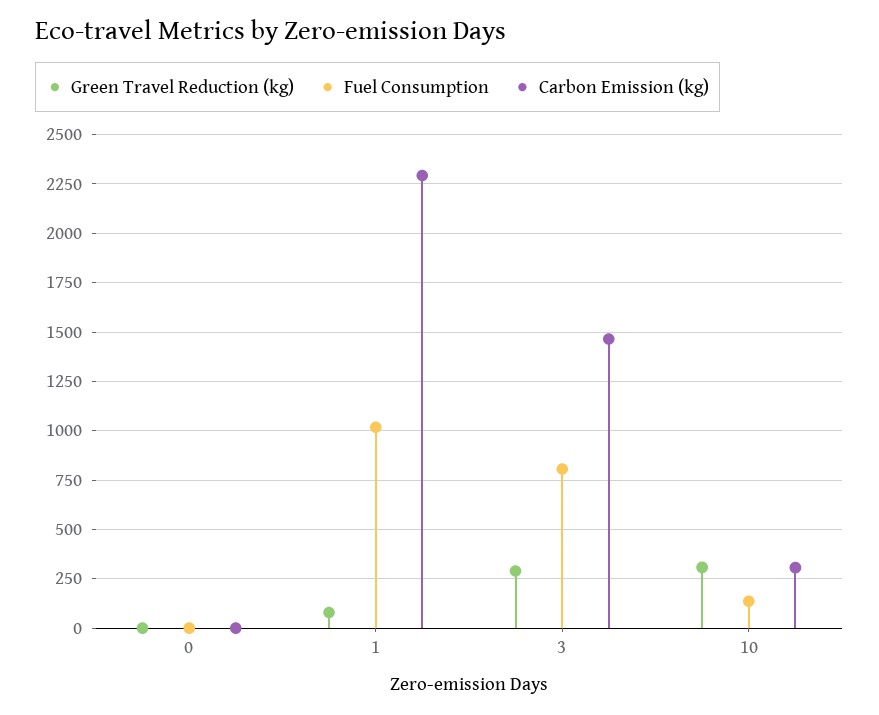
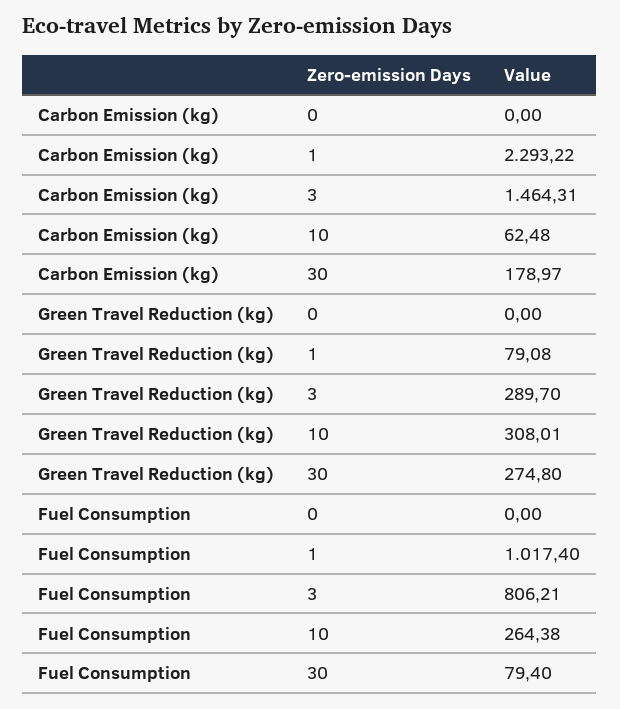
  {
    "Green Travel Reduction (kg)": {
      "0": 0,
      "1": 79.08,
      "3": 289.7,
-     "10": 308.01
+     "10": 308.01,
+     "30": 274.8
    },
    "Fuel Consumption": {
      "0": 0,
      "1": 1017.4,
      "3": 806.21,
-     "10": 150
+     "10": 264.38,
+     "30": 79.4
    },
    "Carbon Emission (kg)": {
      "0": 0,
      "1": 2293.22,
      "3": 1464.31,
-     "10": 300
+     "10": 62.48,
+     "30": 178.97
    }
  }

